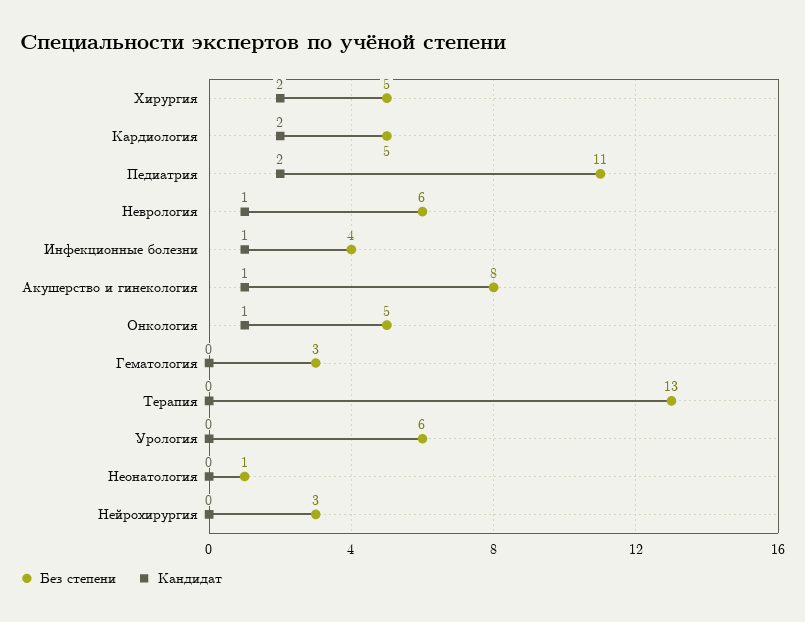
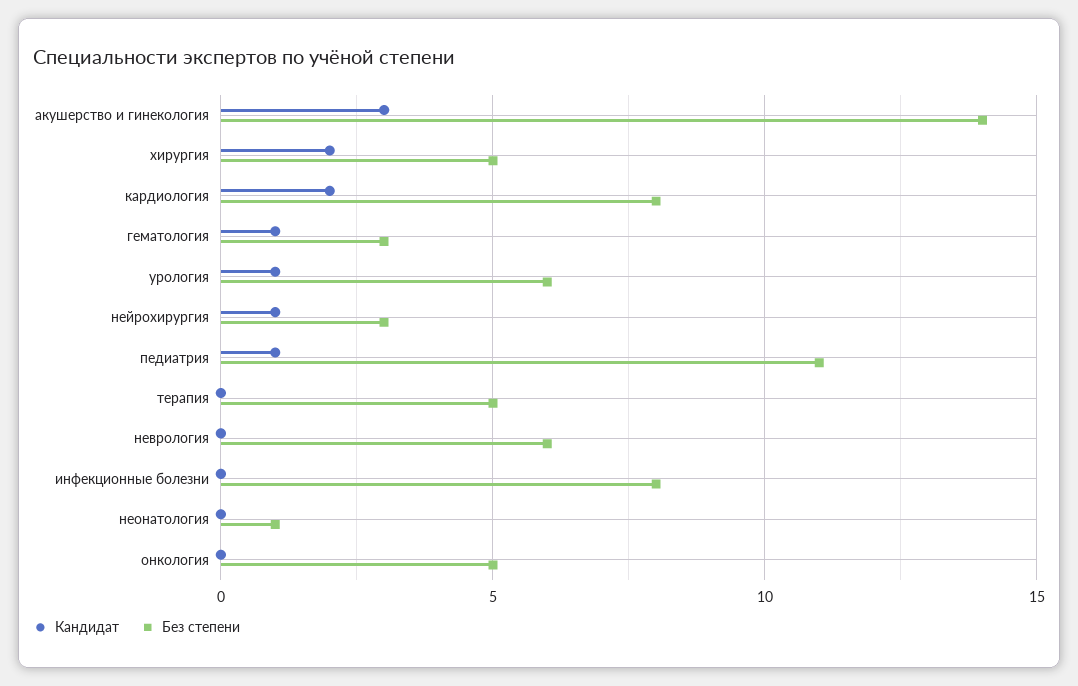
  {
    "Без степени": {
      "Хирургия": 5,
-     "Кардиология": 5,
+     "Кардиология": 8,
      "Педиатрия": 11,
      "Неврология": 6,
-     "Инфекционные болезни": 4,
+     "Инфекционные болезни": 8,
-     "Акушерство и гинекология": 8,
+     "Акушерство и гинекология": 14,
      "Онкология": 5,
      "Гематология": 3,
-     "Терапия": 13,
+     "Терапия": 5,
      "Урология": 6,
      "Неонатология": 1,
      "Нейрохирургия": 3
    },
    "Кандидат": {
      "Хирургия": 2,
      "Кардиология": 2,
-     "Педиатрия": 2,
+     "Педиатрия": 1,
-     "Неврология": 1,
+     "Неврология": 0,
-     "Инфекционные болезни": 1,
+     "Инфекционные болезни": 0,
-     "Акушерство и гинекология": 1,
+     "Акушерство и гинекология": 3,
-     "Онкология": 1,
+     "Онкология": 0,
-     "Гематология": 0,
+     "Гематология": 1,
      "Терапия": 0,
-     "Урология": 0,
+     "Урология": 1,
      "Неонатология": 0,
-     "Нейрохирургия": 0
+     "Нейрохирургия": 1
    }
  }

